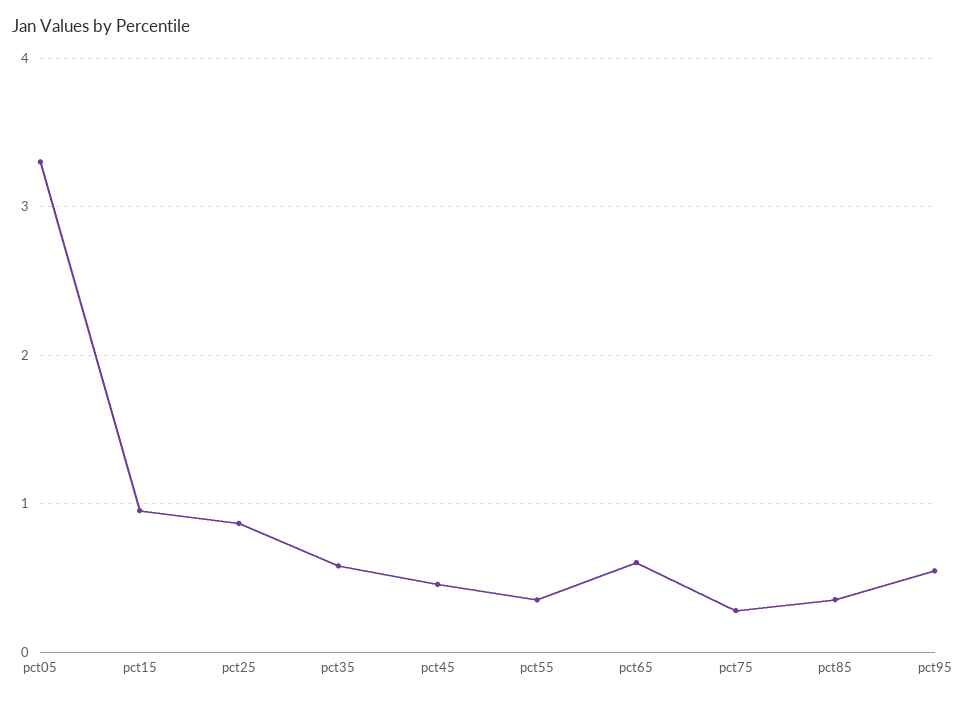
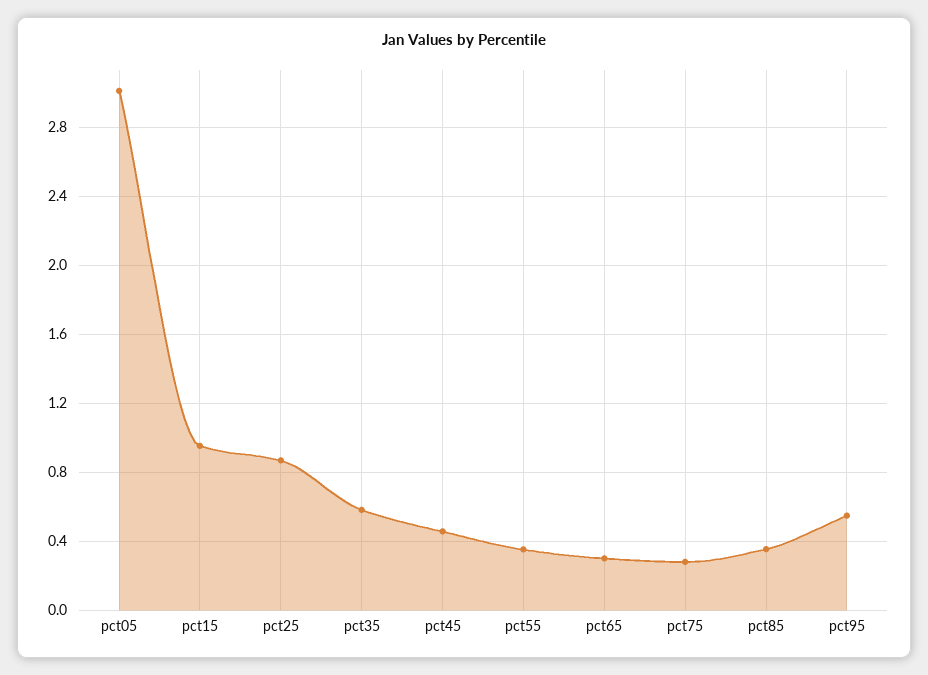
  {
-   "pct05": 3.3,
+   "pct05": 3,
    "pct15": 0.95,
    "pct25": 0.85,
    "pct35": 0.6,
    "pct45": 0.45,
    "pct55": 0.35,
-   "pct65": 0.6,
+   "pct65": 0.3,
    "pct75": 0.3,
    "pct85": 0.35,
    "pct95": 0.55
  }

